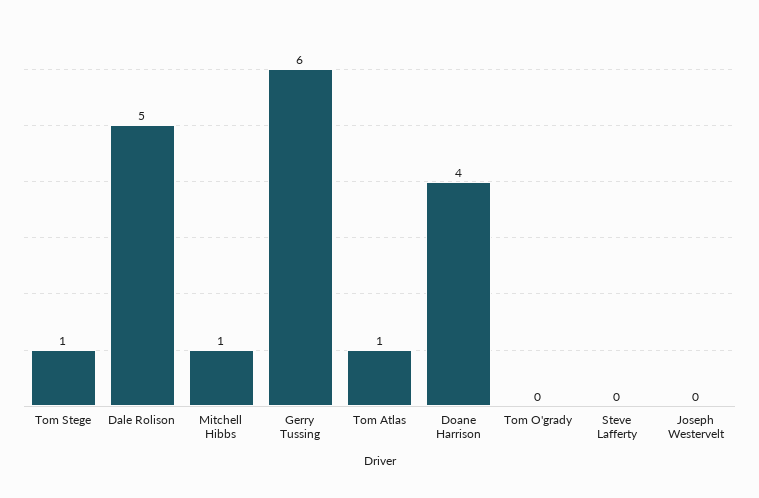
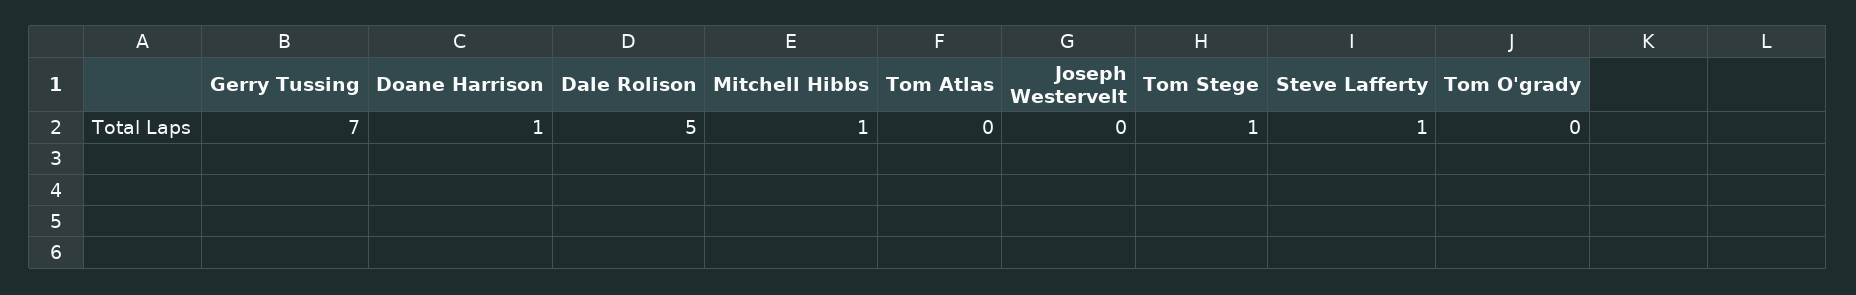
  {
    "Tom Stege": 1,
    "Dale Rolison": 5,
    "Mitchell Hibbs": 1,
-   "Gerry Tussing": 6,
+   "Gerry Tussing": 7,
-   "Tom Atlas": 1,
+   "Tom Atlas": 0,
-   "Doane Harrison": 4,
+   "Doane Harrison": 1,
    "Tom O'grady": 0,
-   "Steve Lafferty": 0,
+   "Steve Lafferty": 1,
    "Joseph Westervelt": 0
  }

